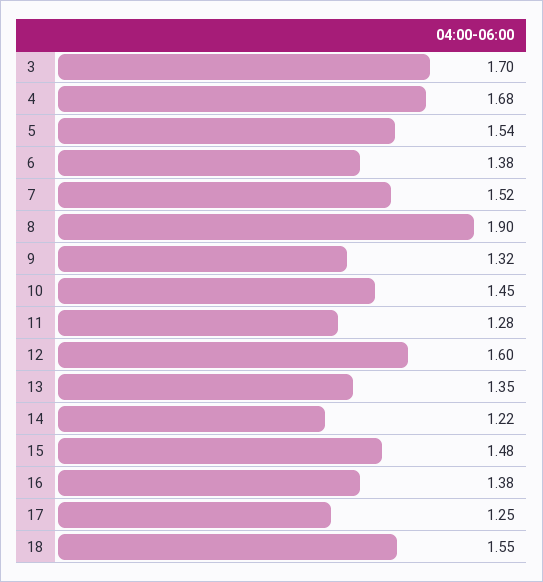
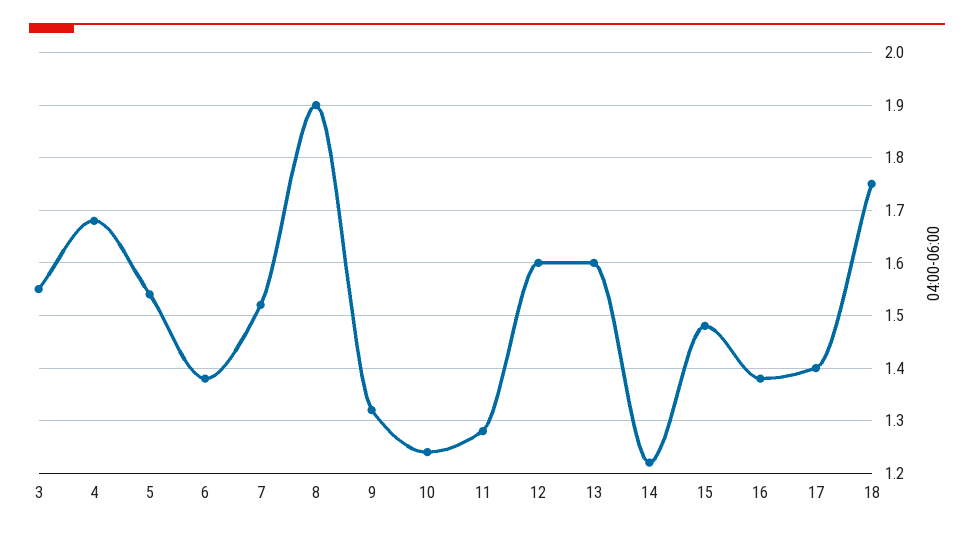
  {
-   "3": 1.7,
+   "3": 1.55,
    "4": 1.68,
    "5": 1.54,
    "6": 1.38,
    "7": 1.52,
    "8": 1.9,
    "9": 1.32,
-   "10": 1.45,
+   "10": 1.25,
    "11": 1.28,
    "12": 1.6,
-   "13": 1.35,
+   "13": 1.6,
    "14": 1.22,
    "15": 1.48,
    "16": 1.38,
-   "17": 1.25,
+   "17": 1.4,
-   "18": 1.55
+   "18": 1.75
  }

